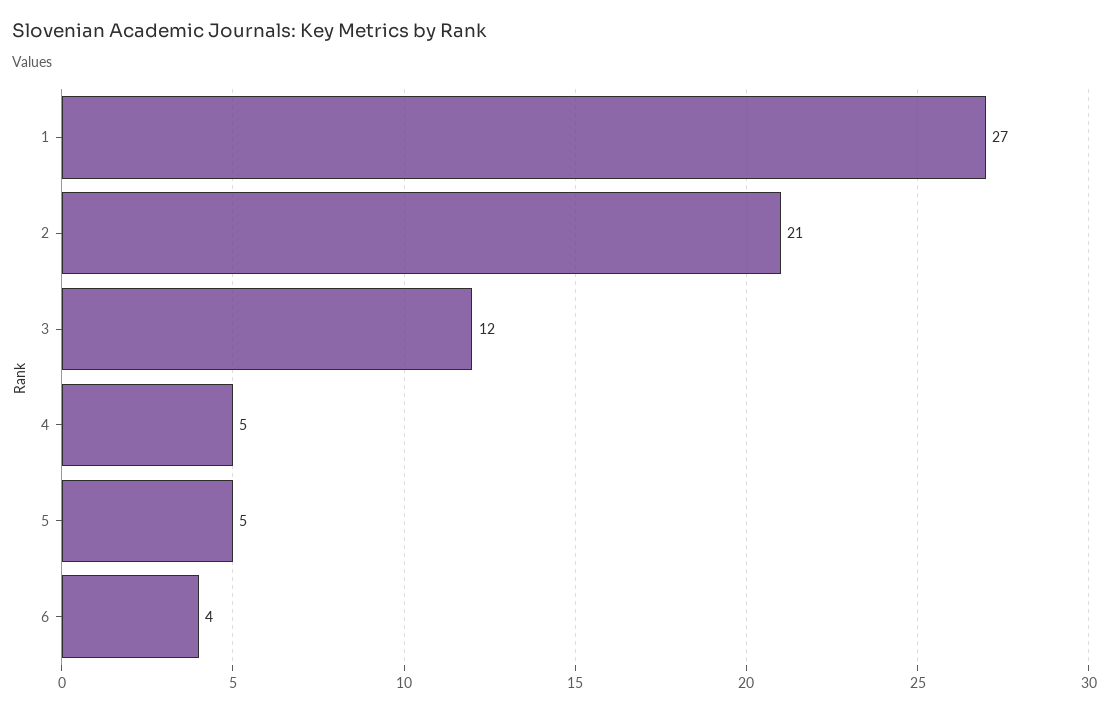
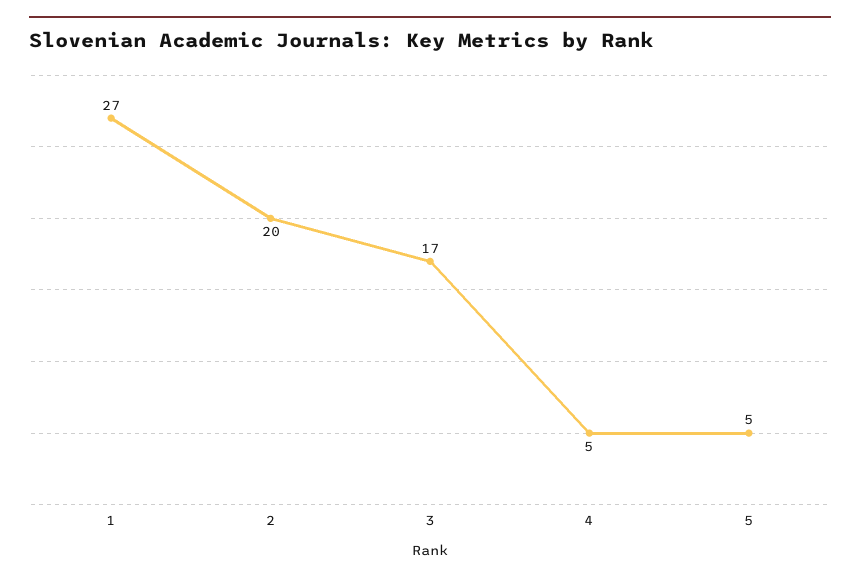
  {
    "1": 27,
-   "2": 21,
+   "2": 20,
-   "3": 12,
+   "3": 17,
    "4": 5,
-   "5": 5,
+   "5": 5
-   "6": 4
  }

